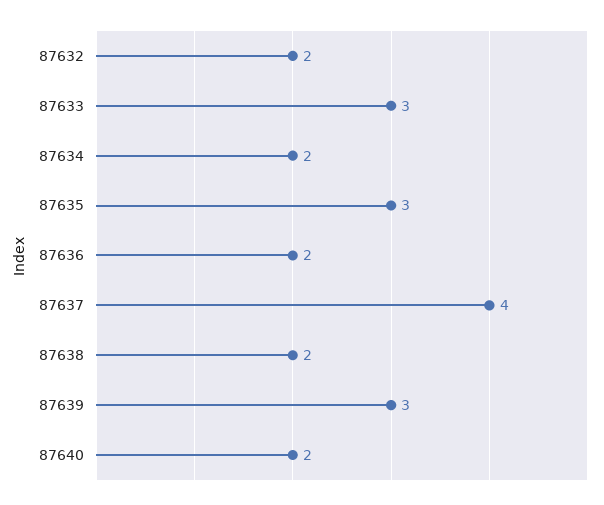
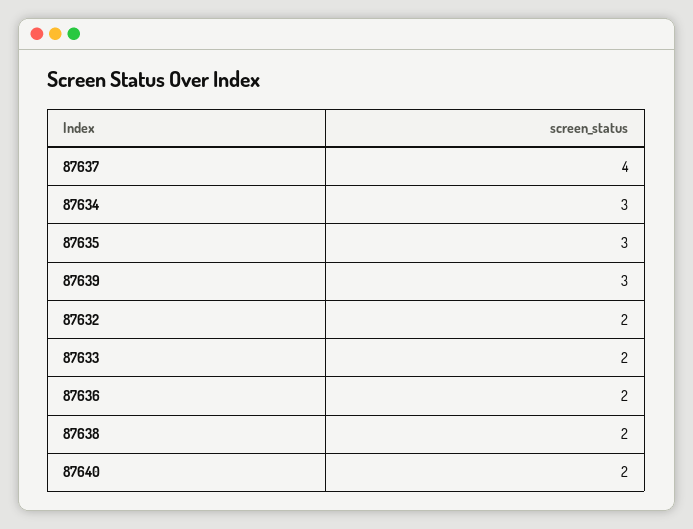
  {
    "87632": 2,
-   "87633": 3,
+   "87633": 2,
-   "87634": 2,
+   "87634": 3,
    "87635": 3,
    "87636": 2,
    "87637": 4,
    "87638": 2,
    "87639": 3,
    "87640": 2
  }

